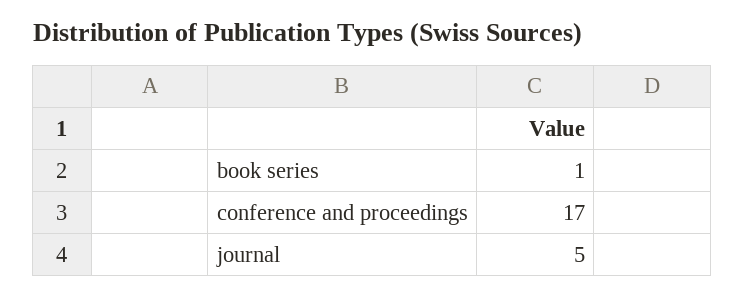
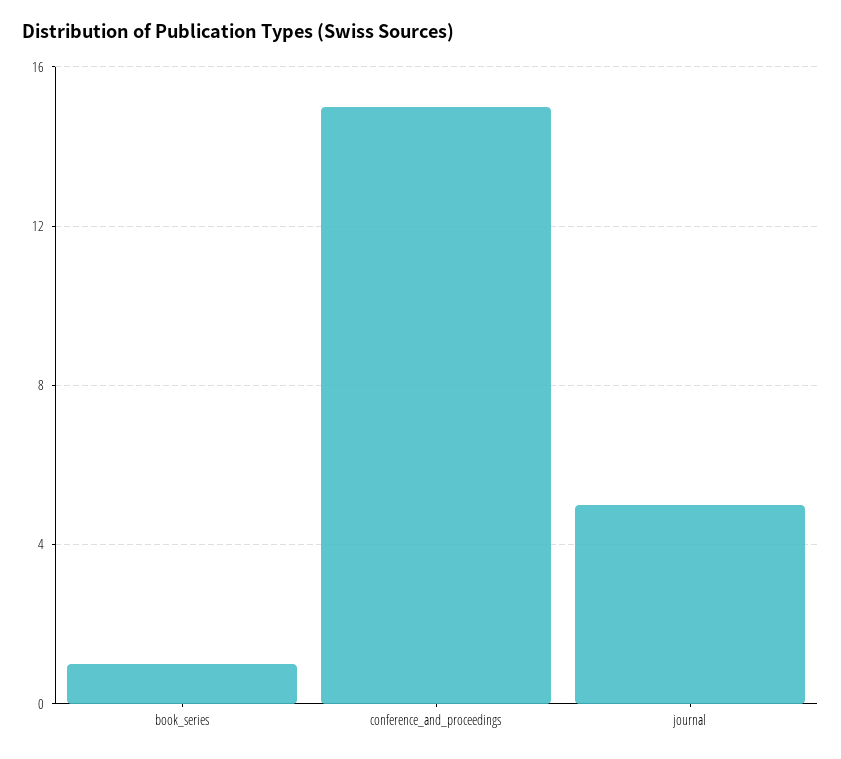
  {
    "book series": 1,
-   "conference and proceedings": 17,
+   "conference and proceedings": 15,
    "journal": 5
  }

